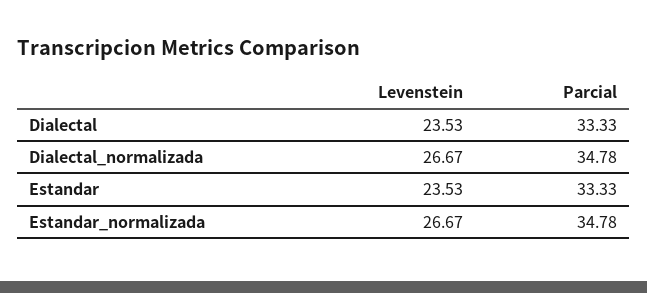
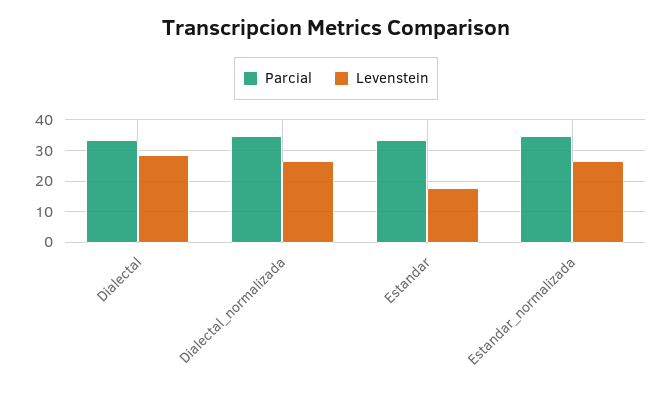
  {
    "Levenstein": {
-     "Dialectal": 23.53,
+     "Dialectal": 28,
      "Dialectal_normalizada": 26.67,
-     "Estandar": 23.53,
+     "Estandar": 18,
      "Estandar_normalizada": 26.67
    },
    "Parcial": {
      "Dialectal": 33.33,
      "Dialectal_normalizada": 34.78,
      "Estandar": 33.33,
      "Estandar_normalizada": 34.78
    }
  }

